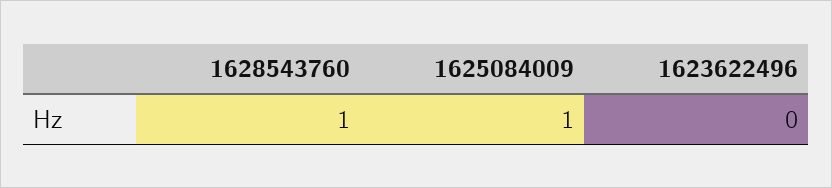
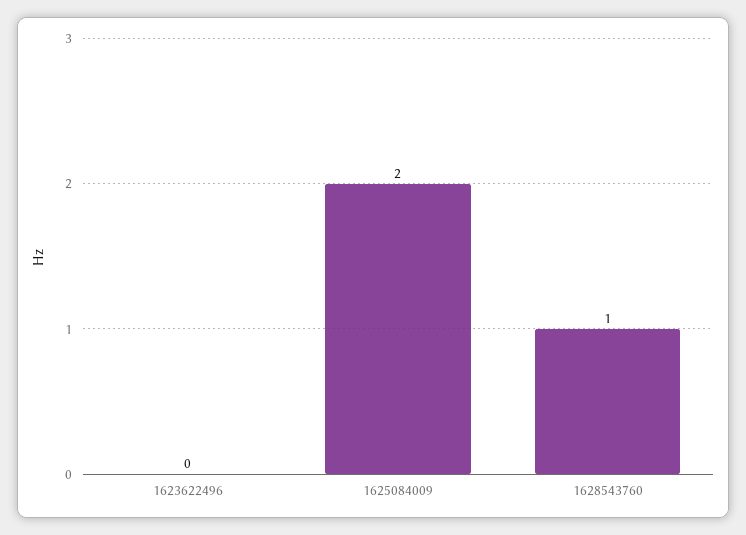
  {
    "1628543760": 1,
-   "1625084009": 1,
+   "1625084009": 2,
    "1623622496": 0
  }

